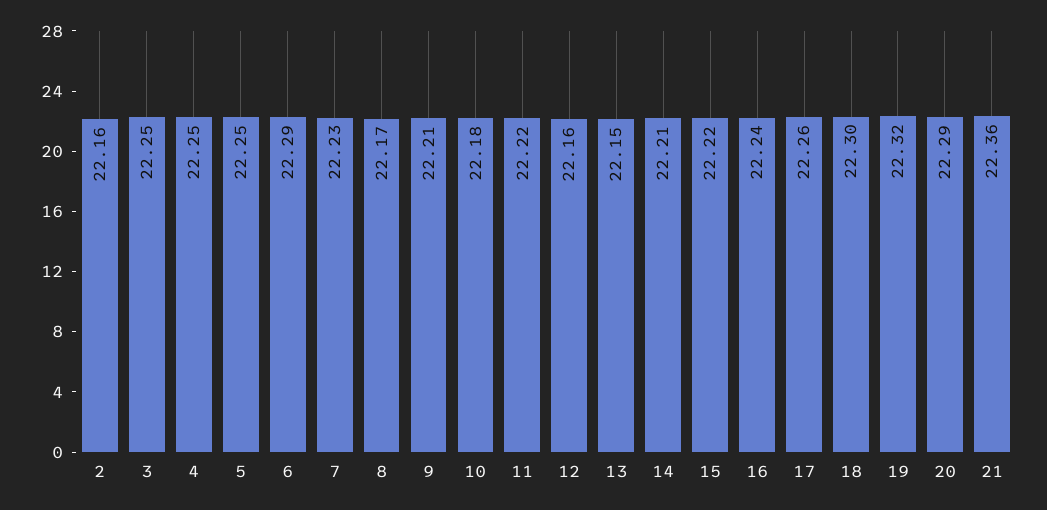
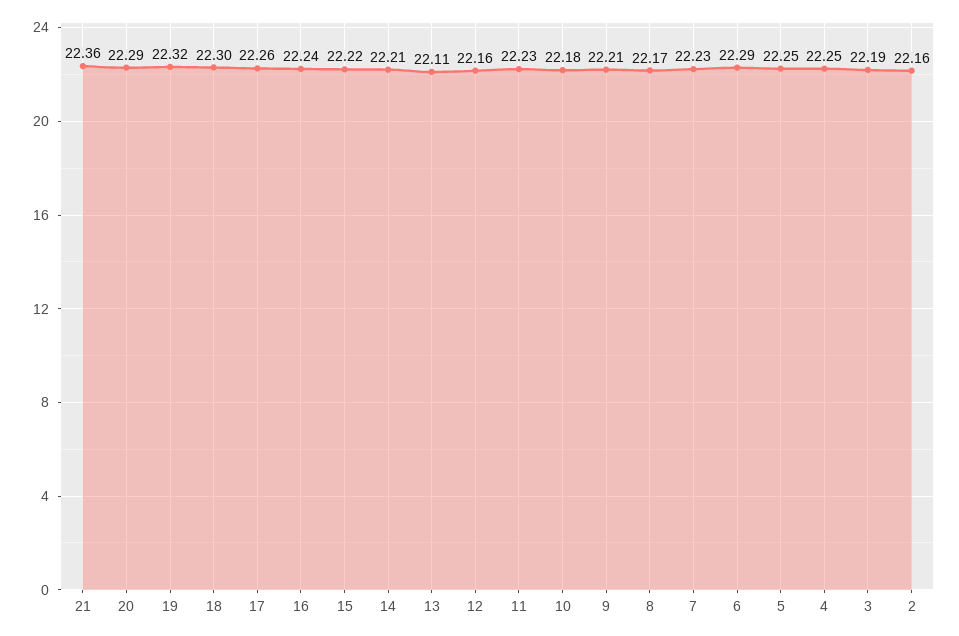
  {
    "2": 22.16,
-   "3": 22.25,
+   "3": 22.19,
    "4": 22.25,
    "5": 22.25,
    "6": 22.29,
    "7": 22.23,
    "8": 22.17,
    "9": 22.21,
    "10": 22.18,
-   "11": 22.22,
+   "11": 22.23,
    "12": 22.16,
-   "13": 22.15,
+   "13": 22.11,
    "14": 22.21,
    "15": 22.22,
    "16": 22.24,
    "17": 22.26,
    "18": 22.3,
    "19": 22.32,
    "20": 22.29,
    "21": 22.36
  }

